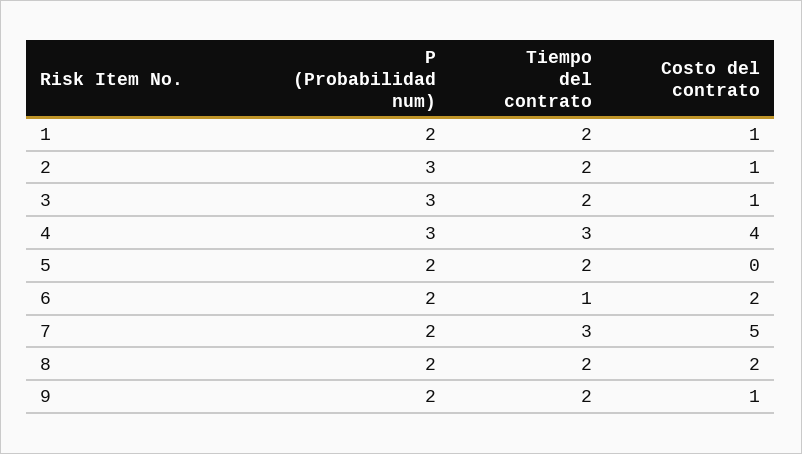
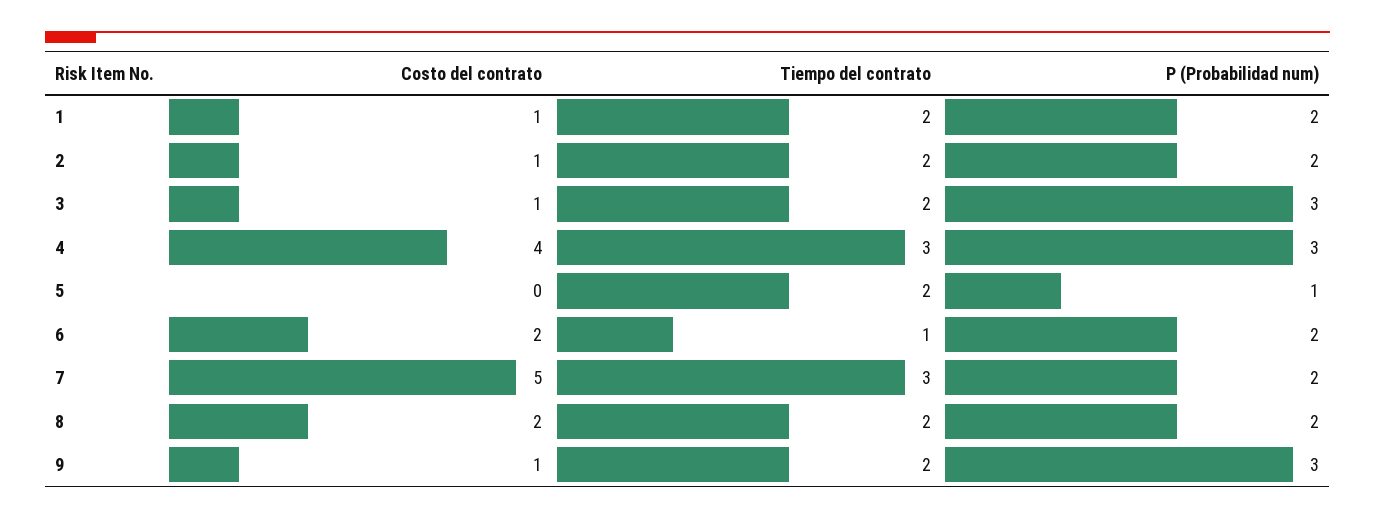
  {
    "P (Probabilidad num)": {
      "1": 2,
-     "2": 3,
+     "2": 2,
      "3": 3,
      "4": 3,
-     "5": 2,
+     "5": 1,
      "6": 2,
      "7": 2,
      "8": 2,
-     "9": 2
+     "9": 3
    },
    "Tiempo del contrato": {
      "1": 2,
      "2": 2,
      "3": 2,
      "4": 3,
      "5": 2,
      "6": 1,
      "7": 3,
      "8": 2,
      "9": 2
    },
    "Costo del contrato": {
      "1": 1,
      "2": 1,
      "3": 1,
      "4": 4,
      "5": 0,
      "6": 2,
      "7": 5,
      "8": 2,
      "9": 1
    }
  }

